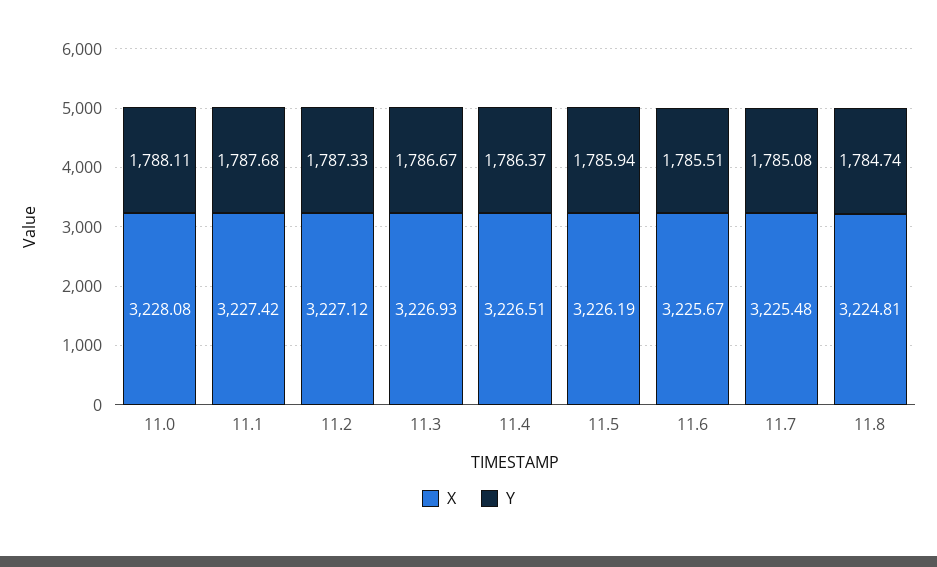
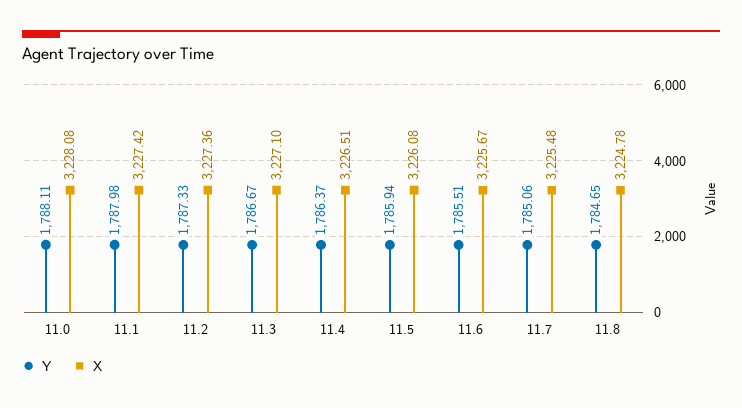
  {
    "X": {
      "11.0": 3228.08,
      "11.1": 3227.42,
-     "11.2": 3227.12,
+     "11.2": 3227.36,
-     "11.3": 3226.93,
+     "11.3": 3227.1,
      "11.4": 3226.51,
-     "11.5": 3226.19,
+     "11.5": 3226.08,
      "11.6": 3225.67,
      "11.7": 3225.48,
-     "11.8": 3224.81
+     "11.8": 3224.78
    },
    "Y": {
      "11.0": 1788.11,
-     "11.1": 1787.68,
+     "11.1": 1787.98,
      "11.2": 1787.33,
      "11.3": 1786.67,
      "11.4": 1786.37,
      "11.5": 1785.94,
      "11.6": 1785.51,
-     "11.7": 1785.08,
+     "11.7": 1785.06,
-     "11.8": 1784.74
+     "11.8": 1784.65
    }
  }

